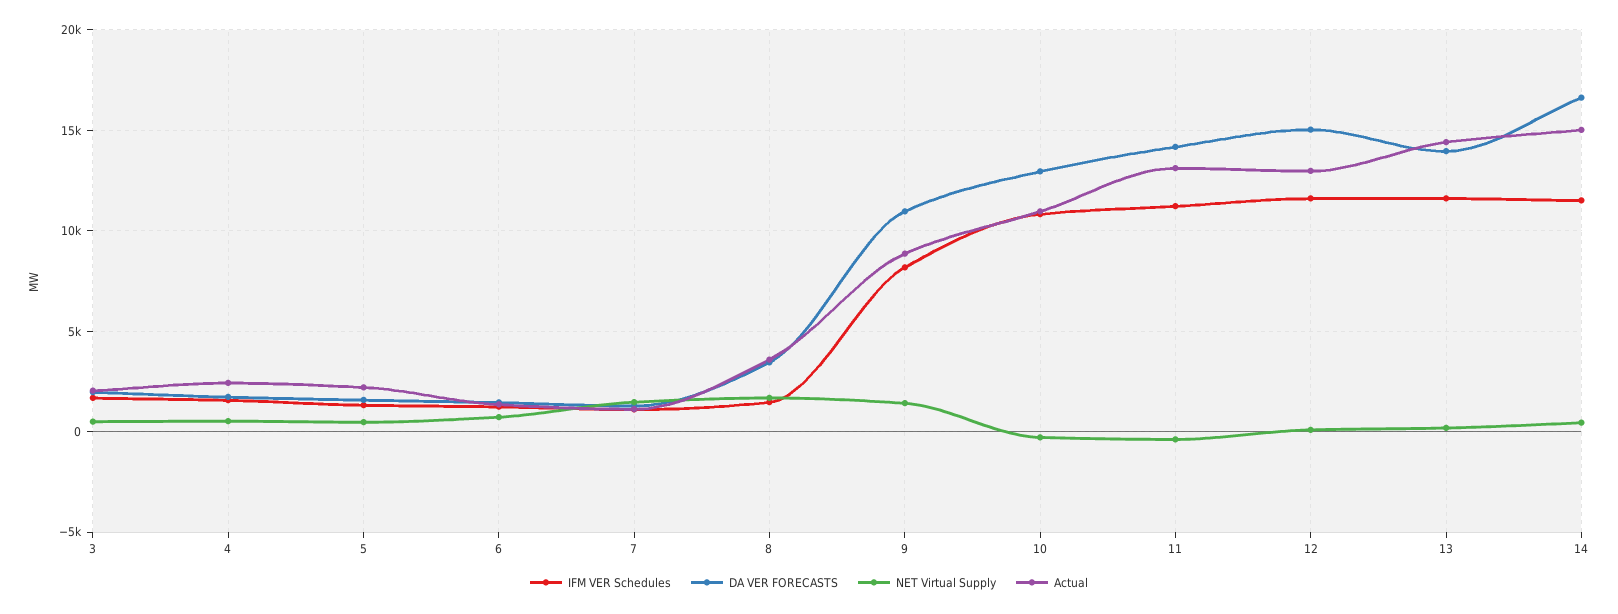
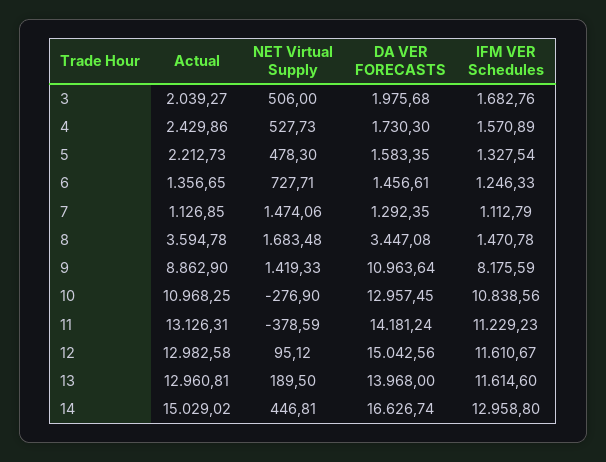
  {
    "IFM VER Schedules": {
      "3": 1682.76,
      "4": 1570.89,
      "5": 1327.54,
      "6": 1246.33,
      "7": 1112.79,
      "8": 1470.78,
      "9": 8175.59,
      "10": 10838.56,
      "11": 11229.23,
      "12": 11610.67,
      "13": 11614.6,
-     "14": 11500
+     "14": 12958.8
    },
    "DA VER FORECASTS": {
      "3": 1975.68,
      "4": 1730.3,
      "5": 1583.35,
      "6": 1456.61,
      "7": 1292.35,
      "8": 3447.08,
      "9": 10963.64,
      "10": 12957.45,
      "11": 14181.24,
      "12": 15042.56,
      "13": 13968,
      "14": 16626.74
    },
    "NET Virtual Supply": {
      "3": 506,
      "4": 527.73,
      "5": 478.3,
      "6": 727.71,
      "7": 1474.06,
      "8": 1683.48,
      "9": 1419.33,
      "10": -276.9,
      "11": -378.59,
      "12": 95.12,
      "13": 189.5,
      "14": 446.81
    },
    "Actual": {
      "3": 2039.27,
      "4": 2429.86,
      "5": 2212.73,
      "6": 1356.65,
      "7": 1126.85,
      "8": 3594.78,
      "9": 8862.9,
      "10": 10968.25,
      "11": 13126.31,
      "12": 12982.58,
-     "13": 14500,
+     "13": 12960.81,
      "14": 15029.02
    }
  }

